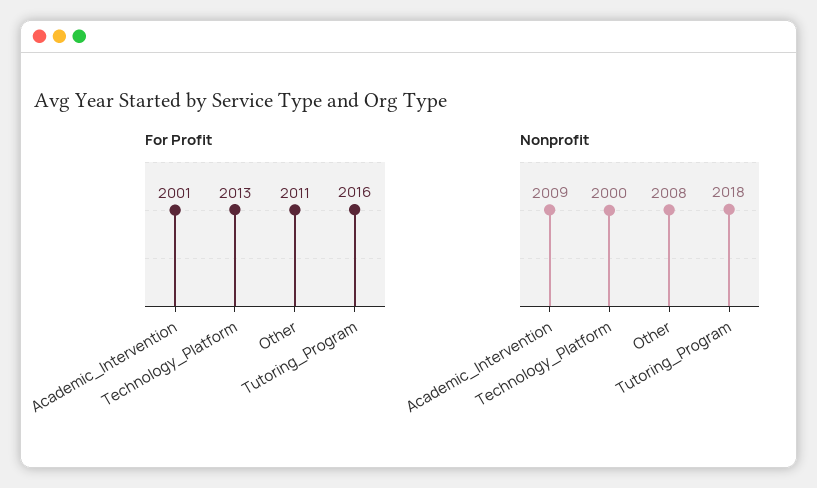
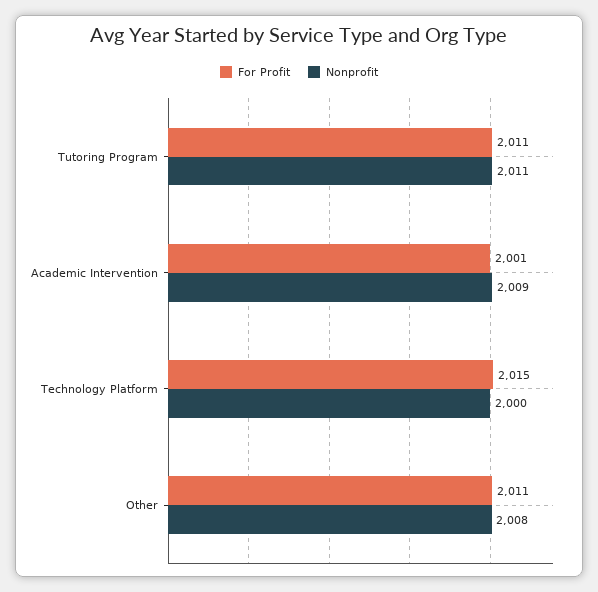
  {
    "For Profit": {
      "Academic_Intervention": 2001,
-     "Technology_Platform": 2013,
+     "Technology_Platform": 2015,
      "Other": 2011,
-     "Tutoring_Program": 2016
+     "Tutoring_Program": 2011
    },
    "Nonprofit": {
      "Academic_Intervention": 2009,
      "Technology_Platform": 2000,
      "Other": 2008,
-     "Tutoring_Program": 2018
+     "Tutoring_Program": 2011
    }
  }

